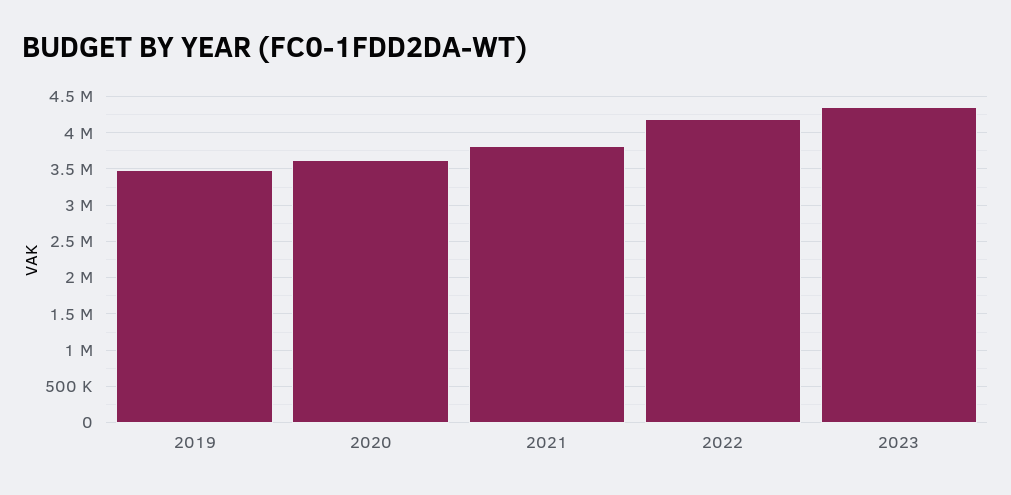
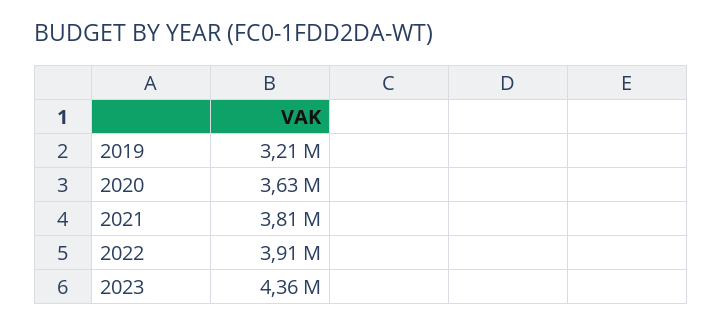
  {
-   "2019": 3500000,
+   "2019": 3210000,
    "2020": 3630000,
    "2021": 3810000,
-   "2022": 4200000,
+   "2022": 3910000,
    "2023": 4360000
  }

